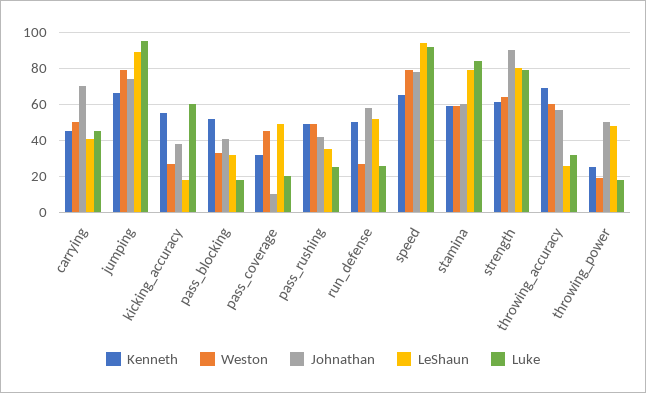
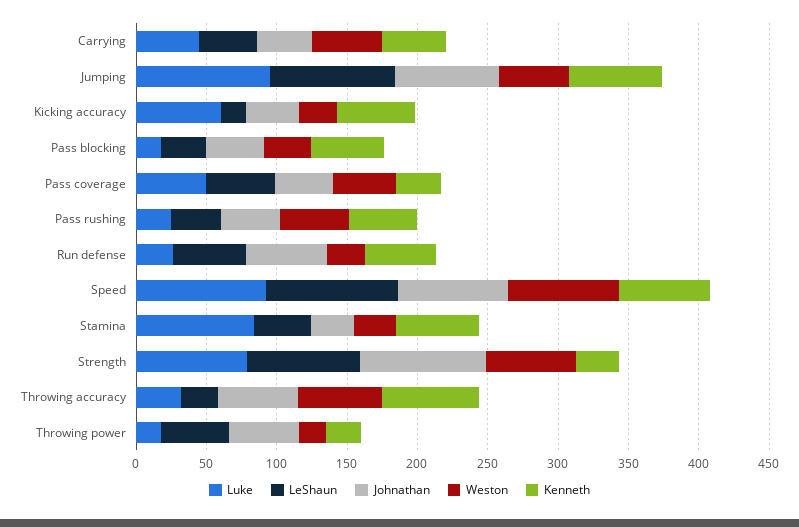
  {
    "Kenneth": {
      "carrying": 45,
      "jumping": 65,
      "kicking_accuracy": 55,
      "pass_blocking": 50,
      "pass_coverage": 30,
      "pass_rushing": 50,
      "run_defense": 50,
      "speed": 65,
      "stamina": 60,
-     "strength": 60,
+     "strength": 30,
      "throwing_accuracy": 70,
      "throwing_power": 25
    },
    "Weston": {
      "carrying": 50,
-     "jumping": 80,
+     "jumping": 50,
      "kicking_accuracy": 25,
      "pass_blocking": 35,
      "pass_coverage": 45,
      "pass_rushing": 50,
      "run_defense": 25,
      "speed": 80,
-     "stamina": 60,
+     "stamina": 30,
      "strength": 65,
      "throwing_accuracy": 60,
      "throwing_power": 20
    },
    "Johnathan": {
-     "carrying": 70,
+     "carrying": 40,
      "jumping": 75,
      "kicking_accuracy": 40,
      "pass_blocking": 40,
-     "pass_coverage": 10,
+     "pass_coverage": 40,
      "pass_rushing": 40,
      "run_defense": 60,
      "speed": 80,
-     "stamina": 60,
+     "stamina": 30,
      "strength": 90,
      "throwing_accuracy": 55,
      "throwing_power": 50
    },
    "LeShaun": {
      "carrying": 40,
      "jumping": 90,
      "kicking_accuracy": 20,
      "pass_blocking": 30,
      "pass_coverage": 50,
      "pass_rushing": 35,
      "run_defense": 50,
      "speed": 95,
-     "stamina": 80,
+     "stamina": 40,
      "strength": 80,
      "throwing_accuracy": 25,
      "throwing_power": 50
    },
    "Luke": {
      "carrying": 45,
      "jumping": 95,
      "kicking_accuracy": 60,
      "pass_blocking": 20,
-     "pass_coverage": 20,
+     "pass_coverage": 50,
      "pass_rushing": 25,
      "run_defense": 25,
      "speed": 90,
      "stamina": 85,
      "strength": 80,
      "throwing_accuracy": 30,
      "throwing_power": 20
    }
  }

